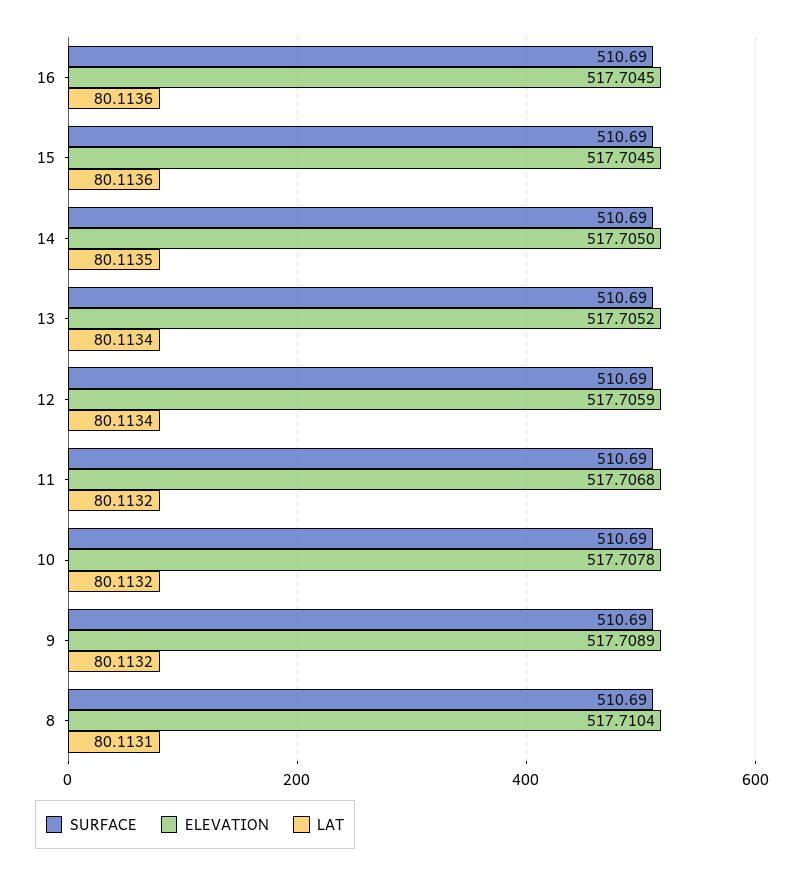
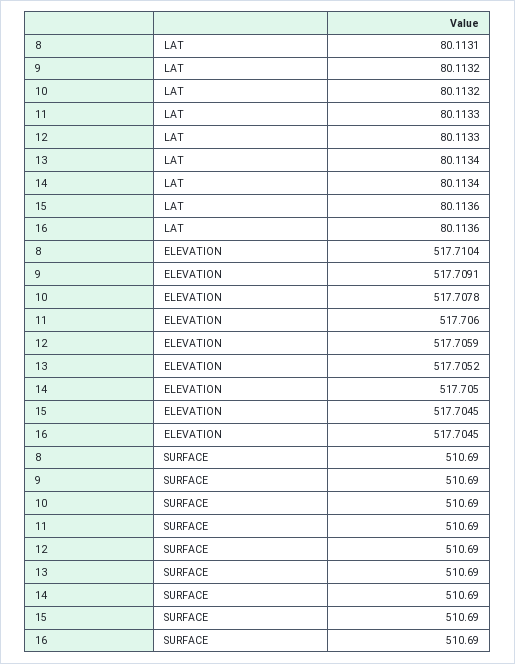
  {
    "SURFACE": {
      "16": 510.69,
      "15": 510.69,
      "14": 510.69,
      "13": 510.69,
      "12": 510.69,
      "11": 510.69,
      "10": 510.69,
      "9": 510.69,
      "8": 510.69
    },
    "ELEVATION": {
      "16": 517.7045,
      "15": 517.7045,
      "14": 517.705,
      "13": 517.7052,
      "12": 517.7059,
-     "11": 517.7068,
+     "11": 517.706,
      "10": 517.7078,
-     "9": 517.7089,
+     "9": 517.7091,
      "8": 517.7104
    },
    "LAT": {
      "16": 80.1136,
      "15": 80.1136,
-     "14": 80.1135,
+     "14": 80.1134,
      "13": 80.1134,
-     "12": 80.1134,
+     "12": 80.1133,
-     "11": 80.1132,
+     "11": 80.1133,
      "10": 80.1132,
      "9": 80.1132,
      "8": 80.1131
    }
  }

